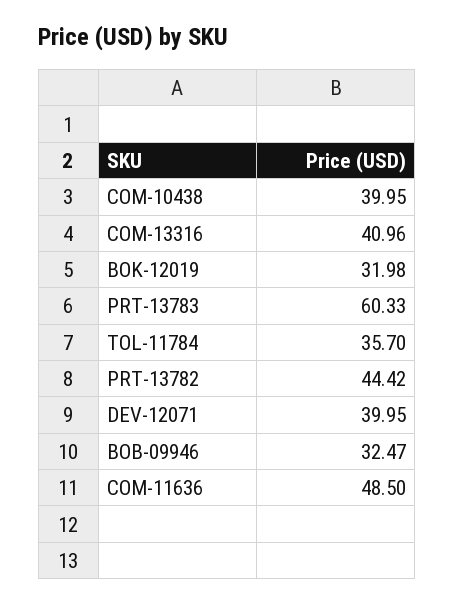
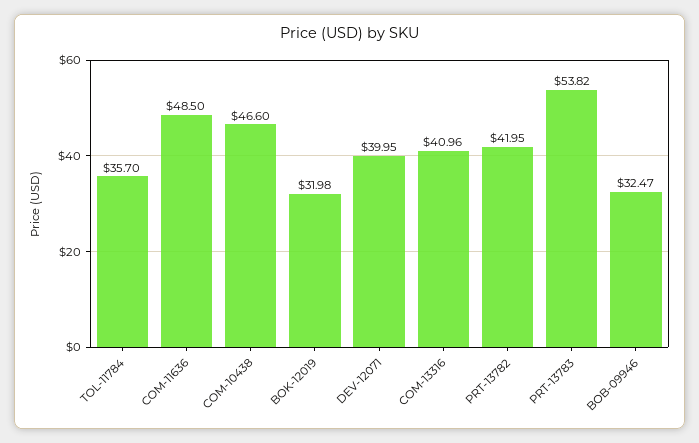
  {
-   "COM-10438": 39.95,
+   "COM-10438": 46.6,
    "COM-13316": 40.96,
    "BOK-12019": 31.98,
-   "PRT-13783": 60.33,
+   "PRT-13783": 53.82,
    "TOL-11784": 35.7,
-   "PRT-13782": 44.42,
+   "PRT-13782": 41.95,
    "DEV-12071": 39.95,
    "BOB-09946": 32.47,
    "COM-11636": 48.5
  }

